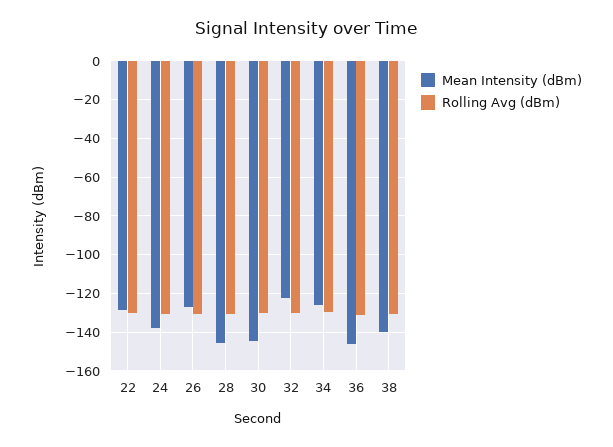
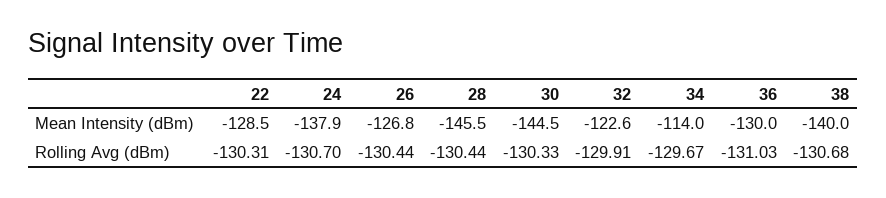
  {
    "Mean Intensity (dBm)": {
      "22": -128.5,
      "24": -137.9,
      "26": -126.8,
      "28": -145.5,
      "30": -144.5,
      "32": -122.6,
-     "34": -125,
+     "34": -114,
-     "36": -145,
+     "36": -130,
      "38": -140
    },
    "Rolling Avg (dBm)": {
      "22": -130.31,
      "24": -130.7,
      "26": -130.44,
      "28": -130.44,
      "30": -130.33,
      "32": -129.91,
      "34": -129.67,
      "36": -131.03,
      "38": -130.68
    }
  }

